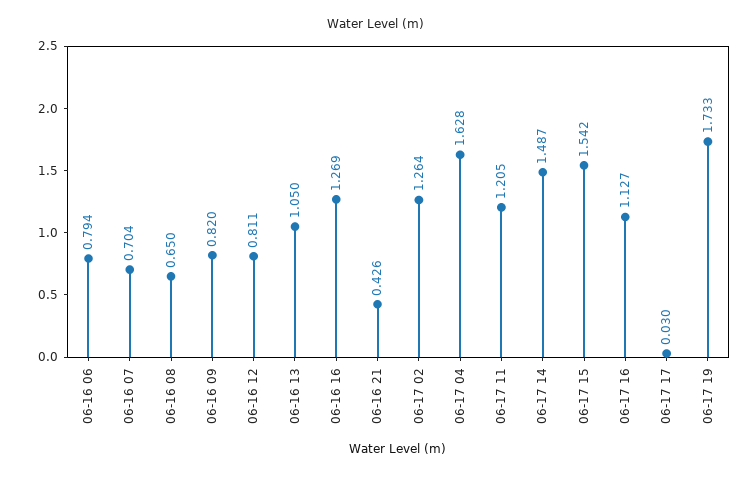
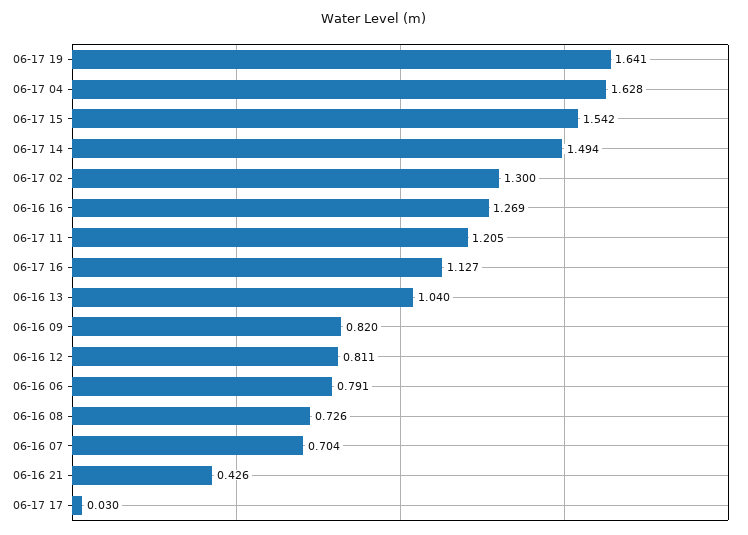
  {
-   "06-16 06": 0.794,
+   "06-16 06": 0.791,
    "06-16 07": 0.704,
-   "06-16 08": 0.65,
+   "06-16 08": 0.726,
    "06-16 09": 0.82,
    "06-16 12": 0.811,
-   "06-16 13": 1.05,
+   "06-16 13": 1.04,
    "06-16 16": 1.269,
    "06-16 21": 0.426,
-   "06-17 02": 1.264,
+   "06-17 02": 1.3,
    "06-17 04": 1.628,
    "06-17 11": 1.205,
-   "06-17 14": 1.487,
+   "06-17 14": 1.494,
    "06-17 15": 1.542,
    "06-17 16": 1.127,
    "06-17 17": 0.03,
-   "06-17 19": 1.733
+   "06-17 19": 1.641
  }

